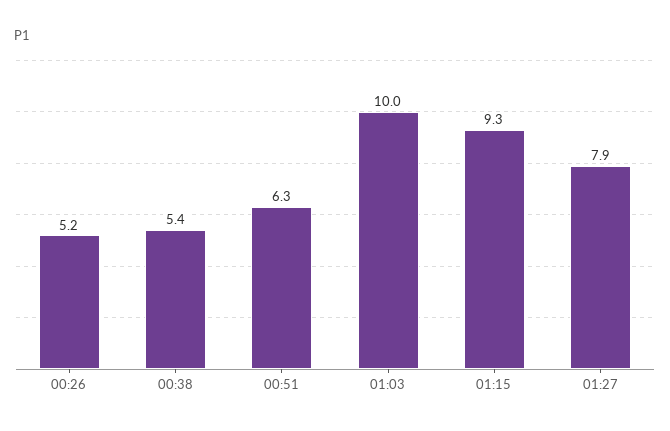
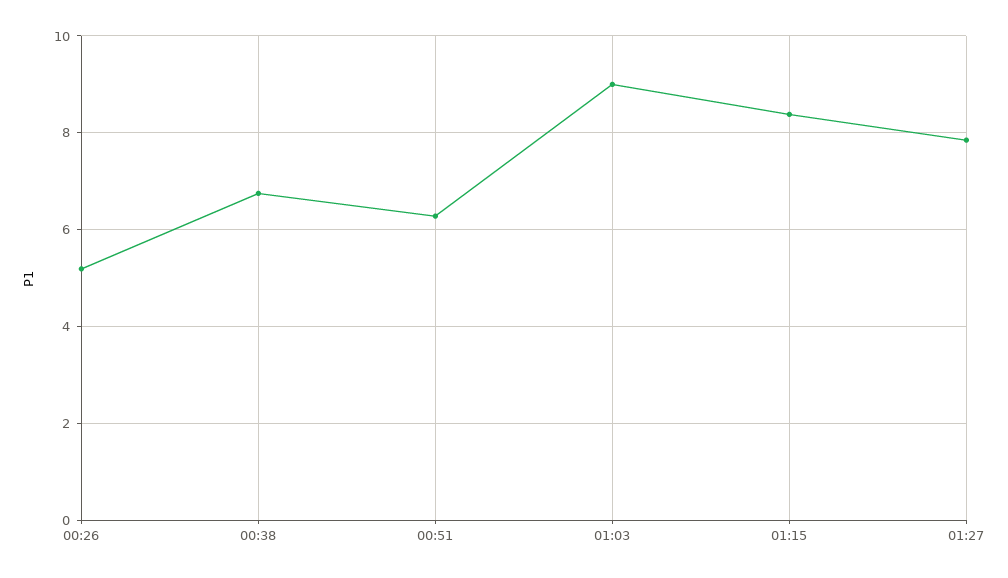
  {
    "00:26": 5.2,
-   "00:38": 5.4,
+   "00:38": 6.8,
    "00:51": 6.3,
-   "01:03": 10,
+   "01:03": 9,
-   "01:15": 9.3,
+   "01:15": 8.4,
    "01:27": 7.9
  }

